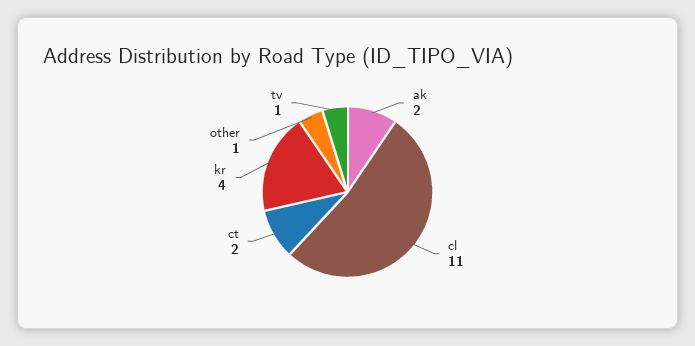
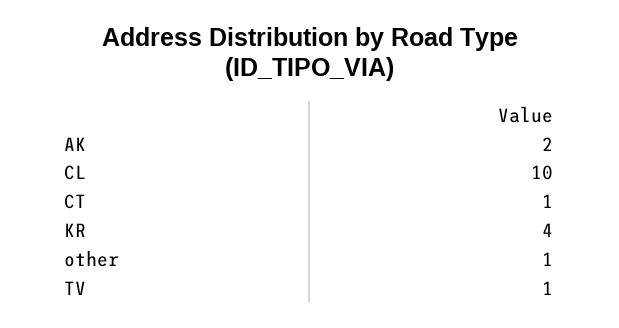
  {
    "ak": 2,
-   "cl": 11,
+   "cl": 10,
-   "ct": 2,
+   "ct": 1,
    "kr": 4,
    "other": 1,
    "tv": 1
  }

